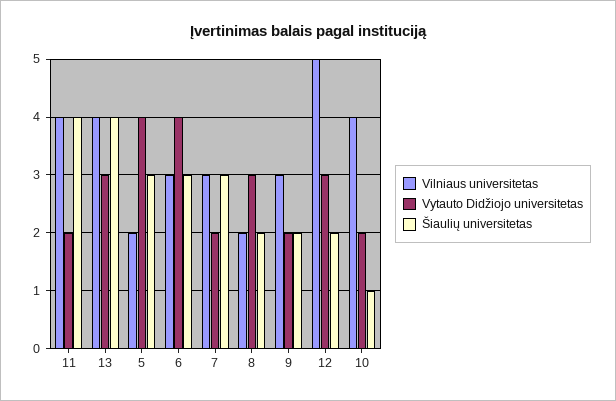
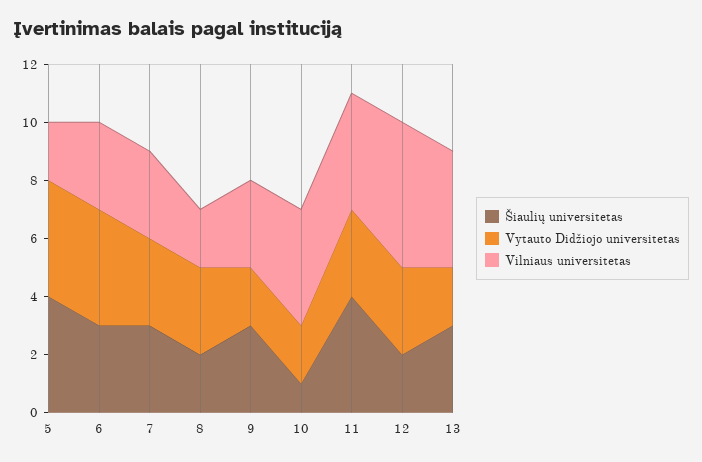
  {
    "Vilniaus universitetas": {
      "11": 4,
      "13": 4,
      "5": 2,
      "6": 3,
      "7": 3,
      "8": 2,
      "9": 3,
      "12": 5,
      "10": 4
    },
    "Vytauto Didžiojo universitetas": {
-     "11": 2,
+     "11": 3,
-     "13": 3,
+     "13": 2,
      "5": 4,
      "6": 4,
-     "7": 2,
+     "7": 3,
      "8": 3,
      "9": 2,
      "12": 3,
      "10": 2
    },
    "Šiaulių universitetas": {
      "11": 4,
-     "13": 4,
+     "13": 3,
-     "5": 3,
+     "5": 4,
      "6": 3,
      "7": 3,
      "8": 2,
-     "9": 2,
+     "9": 3,
      "12": 2,
      "10": 1
    }
  }

